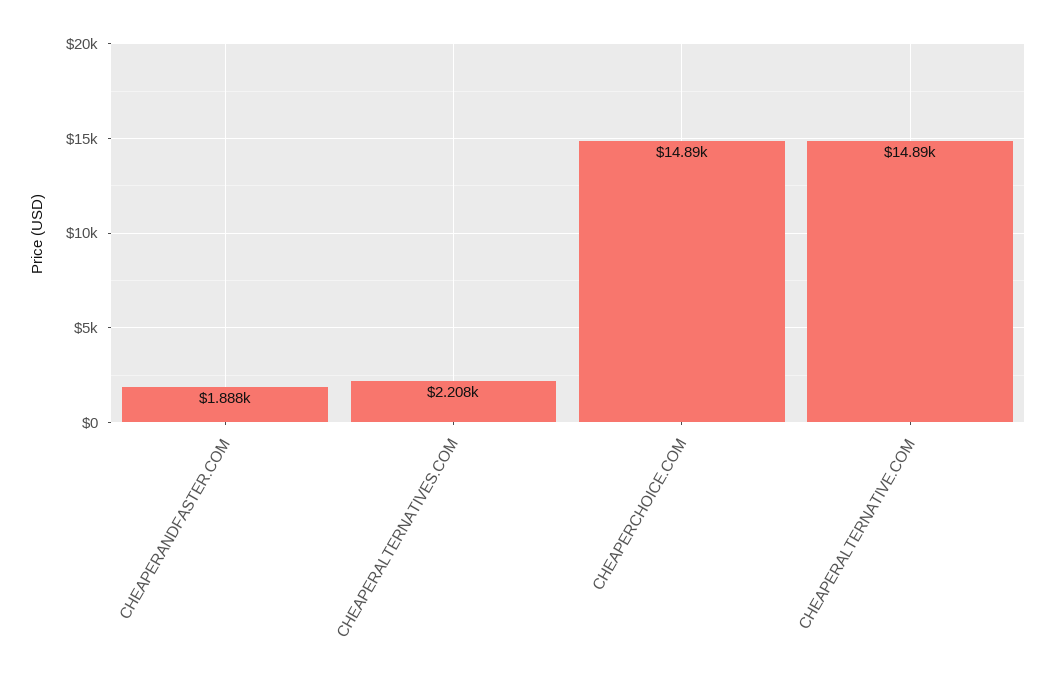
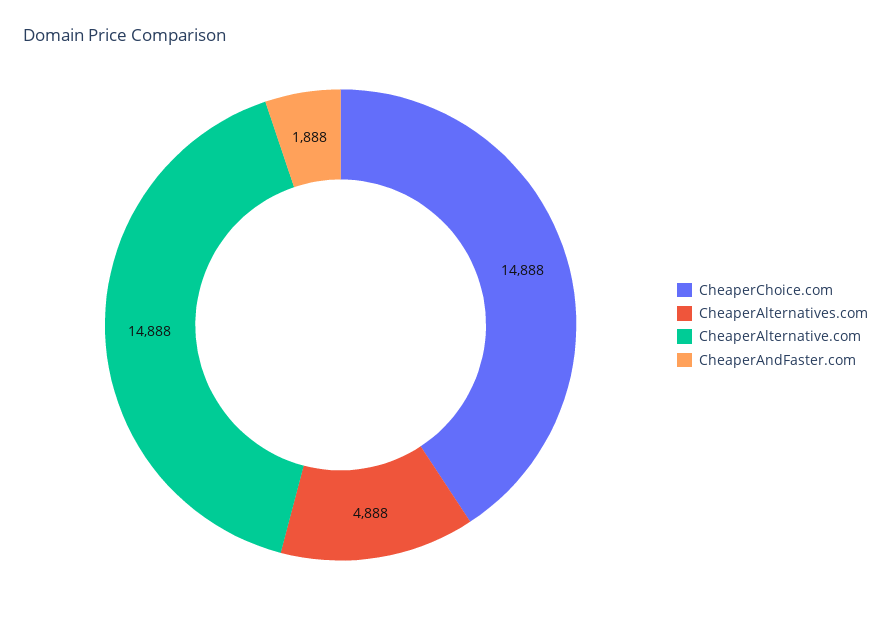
  {
    "CHEAPERANDFASTER.COM": 1888,
-   "CHEAPERALTERNATIVES.COM": 2208,
+   "CHEAPERALTERNATIVES.COM": 4888,
    "CHEAPERCHOICE.COM": 14888,
    "CHEAPERALTERNATIVE.COM": 14888
  }

